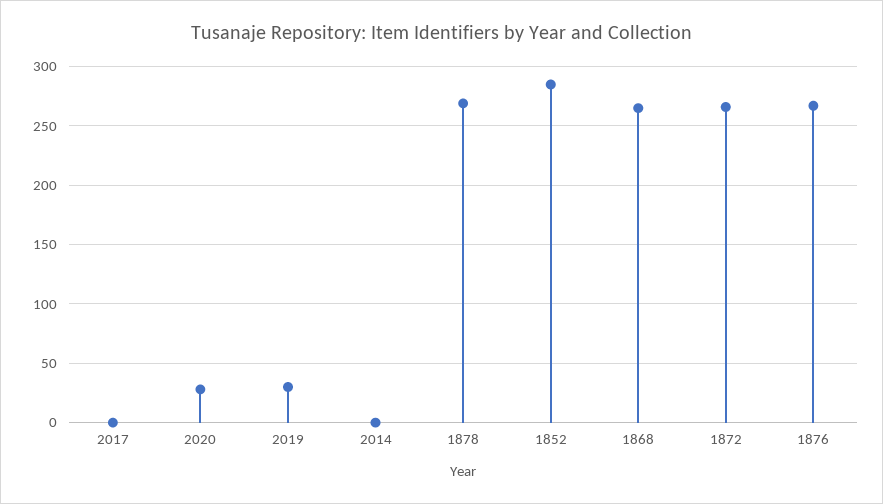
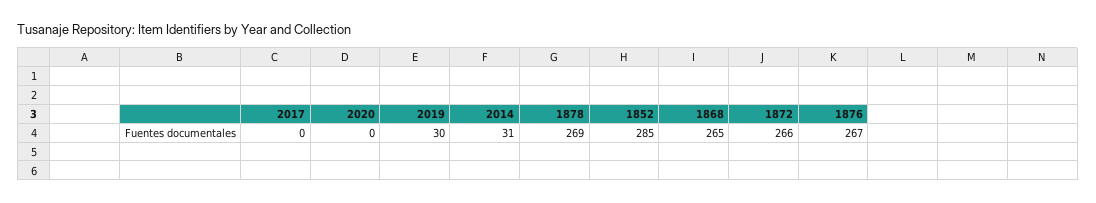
  {
    "2017": 0,
-   "2020": 30,
+   "2020": 0,
    "2019": 30,
-   "2014": 0,
+   "2014": 31,
    "1878": 269,
    "1852": 285,
    "1868": 265,
    "1872": 266,
    "1876": 267
  }

